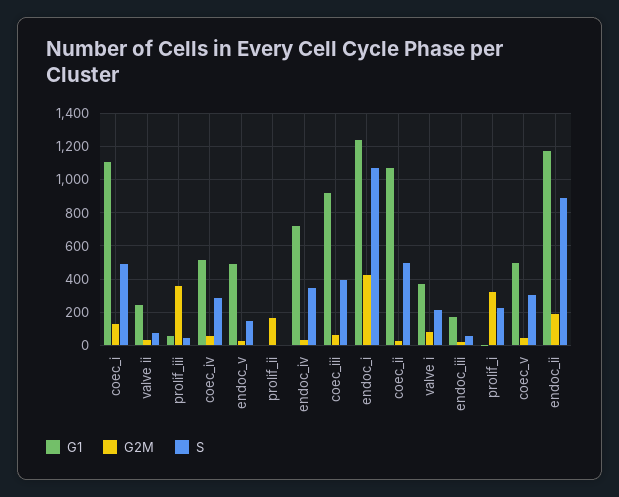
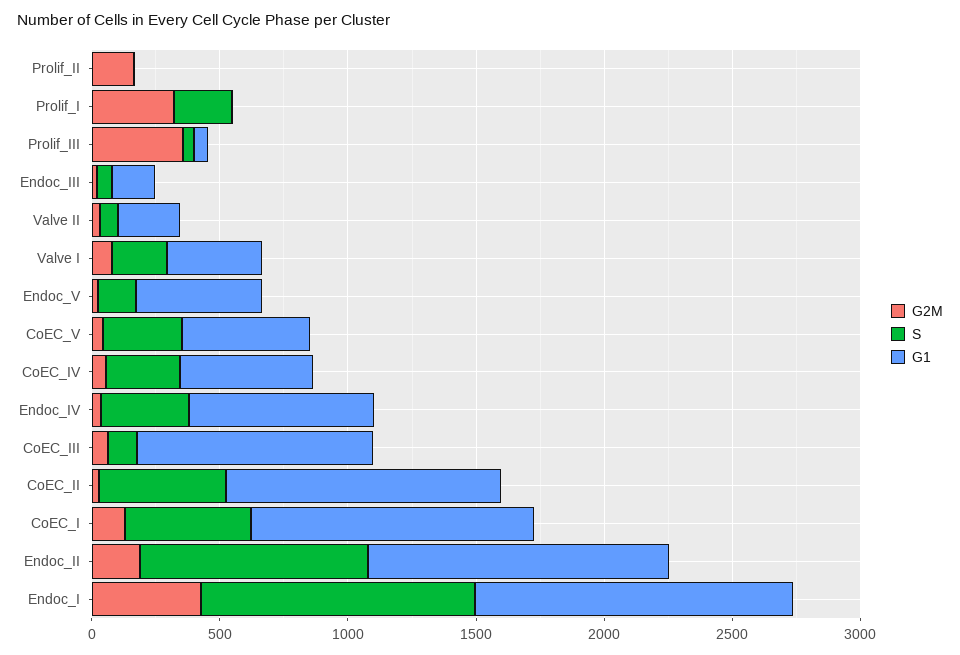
  {
    "G1": {
      "coec_i": 1100,
      "valve ii": 250,
      "prolif_iii": 50,
      "coec_iv": 500,
      "endoc_v": 500,
      "prolif_ii": 0,
      "endoc_iv": 700,
      "coec_iii": 900,
      "endoc_i": 1250,
      "coec_ii": 1050,
      "valve i": 350,
      "endoc_iii": 150,
      "prolif_i": 0,
      "coec_v": 500,
      "endoc_ii": 1150
    },
    "G2M": {
      "coec_i": 150,
      "valve ii": 50,
      "prolif_iii": 350,
      "coec_iv": 50,
      "endoc_v": 50,
      "prolif_ii": 150,
      "endoc_iv": 50,
      "coec_iii": 50,
      "endoc_i": 450,
      "coec_ii": 50,
      "valve i": 100,
      "endoc_iii": 0,
      "prolif_i": 300,
      "coec_v": 50,
      "endoc_ii": 200
    },
    "S": {
      "coec_i": 500,
      "valve ii": 50,
      "prolif_iii": 50,
      "coec_iv": 300,
      "endoc_v": 150,
      "prolif_ii": 0,
      "endoc_iv": 350,
-     "coec_iii": 400,
+     "coec_iii": 100,
      "endoc_i": 1050,
      "coec_ii": 500,
      "valve i": 200,
      "endoc_iii": 50,
      "prolif_i": 200,
      "coec_v": 300,
      "endoc_ii": 900
    }
  }

